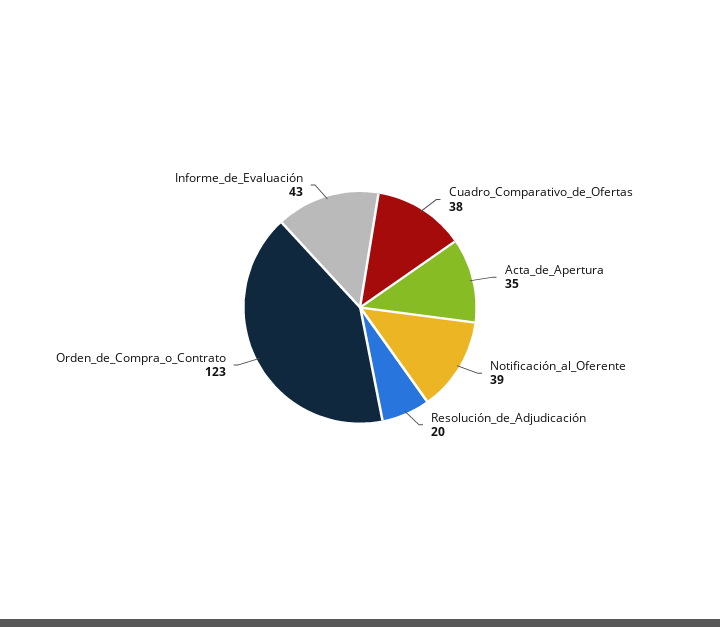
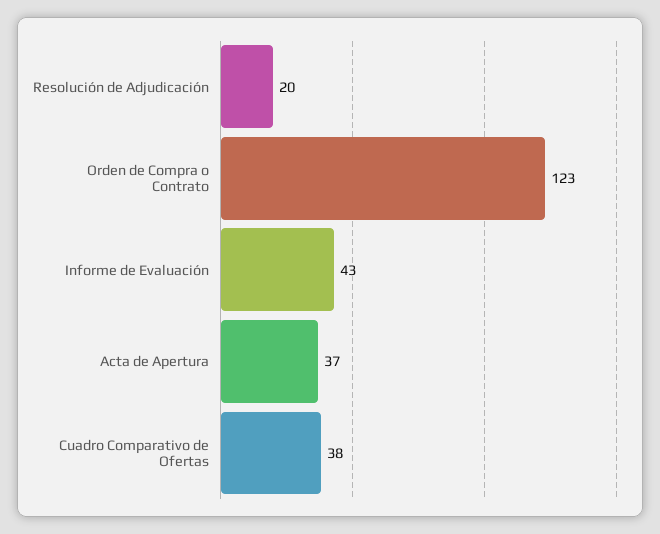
  {
    "Cuadro_Comparativo_de_Ofertas": 38,
-   "Acta_de_Apertura": 35,
+   "Acta_de_Apertura": 37,
-   "Notificación_al_Oferente": 39,
    "Resolución_de_Adjudicación": 20,
    "Orden_de_Compra_o_Contrato": 123,
    "Informe_de_Evaluación": 43
  }

